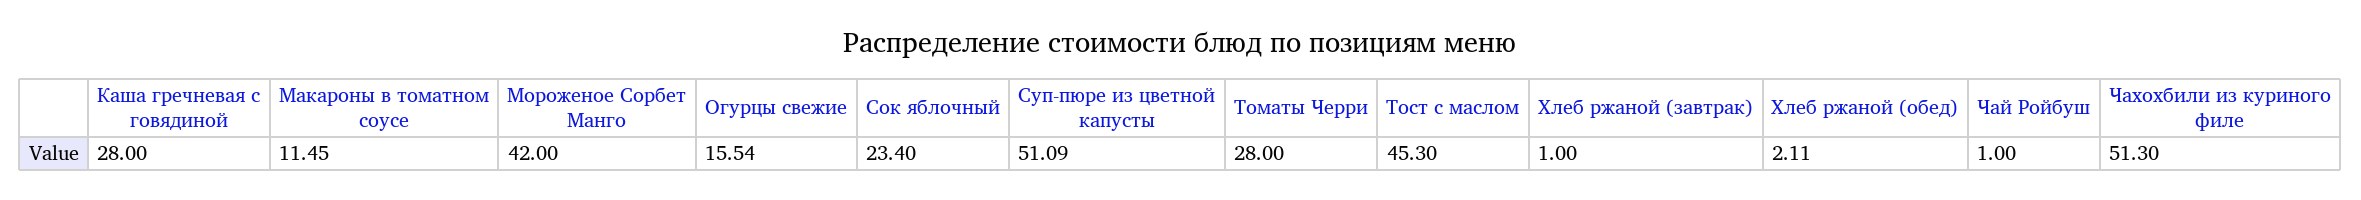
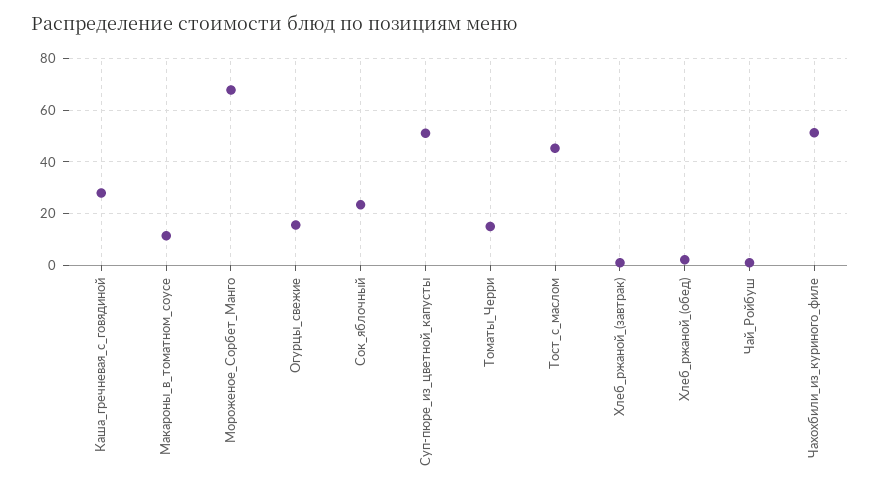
  {
    "Каша гречневая с говядиной": 28,
    "Макароны в томатном соусе": 11.45,
-   "Мороженое Сорбет Манго": 42,
+   "Мороженое Сорбет Манго": 67.5,
    "Огурцы свежие": 15.54,
    "Сок яблочный": 23.4,
    "Суп-пюре из цветной капусты": 51.09,
-   "Томаты Черри": 28,
+   "Томаты Черри": 15,
    "Тост с маслом": 45.3,
    "Хлеб ржаной (завтрак)": 1,
    "Хлеб ржаной (обед)": 2.11,
    "Чай Ройбуш": 1,
    "Чахохбили из куриного филе": 51.3
  }

